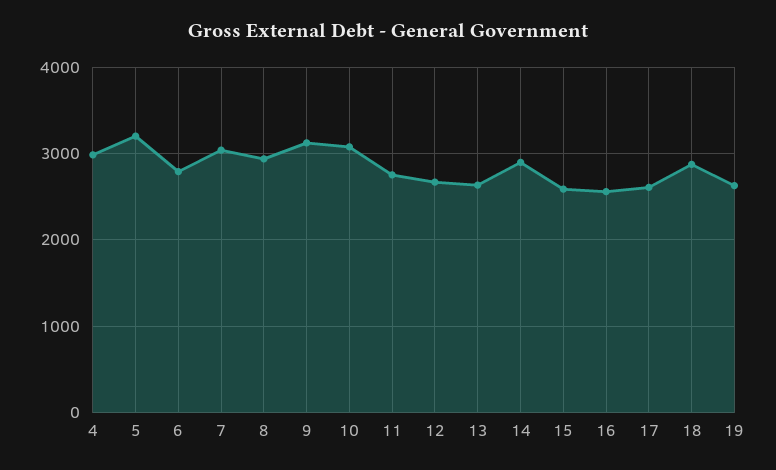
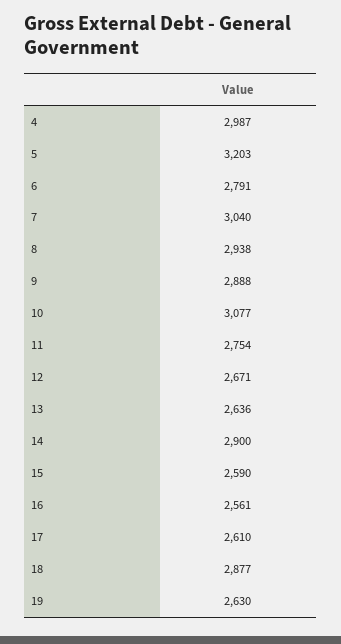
  {
    "4": 2987,
    "5": 3203,
    "6": 2791,
    "7": 3040,
    "8": 2938,
-   "9": 3100,
+   "9": 2888,
    "10": 3077,
    "11": 2754,
    "12": 2671,
    "13": 2636,
    "14": 2900,
    "15": 2590,
    "16": 2561,
    "17": 2610,
    "18": 2877,
    "19": 2630
  }

